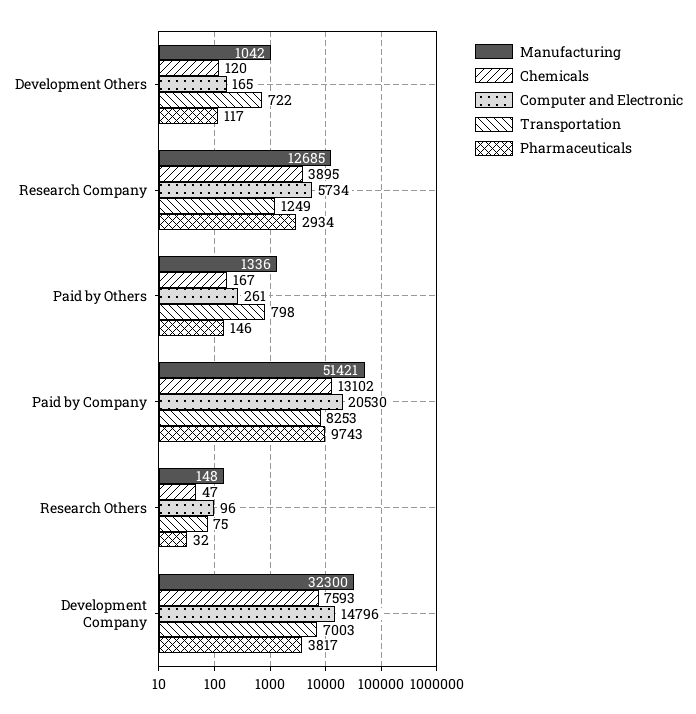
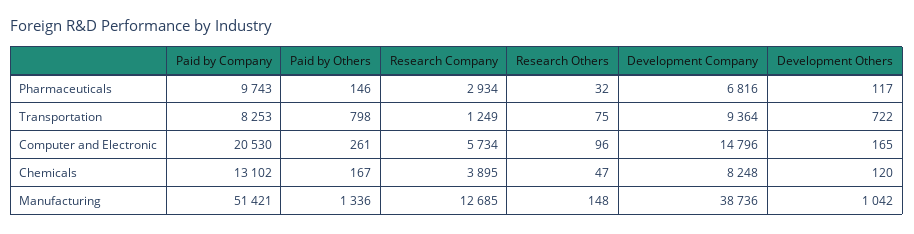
  {
    "Manufacturing": {
      "Development Others": 1042,
      "Research Company": 12685,
      "Paid by Others": 1336,
      "Paid by Company": 51421,
      "Research Others": 148,
-     "Development Company": 32300
+     "Development Company": 38736
    },
    "Chemicals": {
      "Development Others": 120,
      "Research Company": 3895,
      "Paid by Others": 167,
      "Paid by Company": 13102,
      "Research Others": 47,
-     "Development Company": 7593
+     "Development Company": 8248
    },
    "Computer and Electronic": {
      "Development Others": 165,
      "Research Company": 5734,
      "Paid by Others": 261,
      "Paid by Company": 20530,
      "Research Others": 96,
      "Development Company": 14796
    },
    "Transportation": {
      "Development Others": 722,
      "Research Company": 1249,
      "Paid by Others": 798,
      "Paid by Company": 8253,
      "Research Others": 75,
-     "Development Company": 7003
+     "Development Company": 9364
    },
    "Pharmaceuticals": {
      "Development Others": 117,
      "Research Company": 2934,
      "Paid by Others": 146,
      "Paid by Company": 9743,
      "Research Others": 32,
-     "Development Company": 3817
+     "Development Company": 6816
    }
  }

